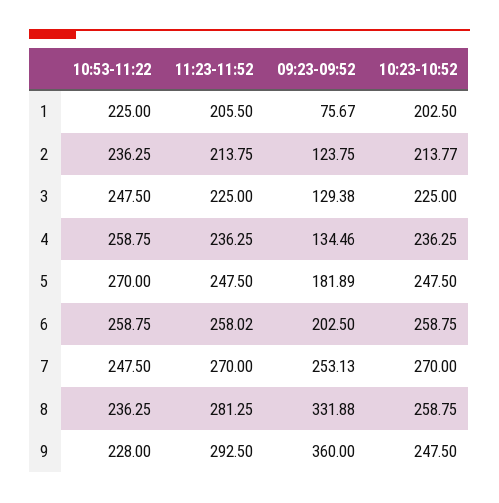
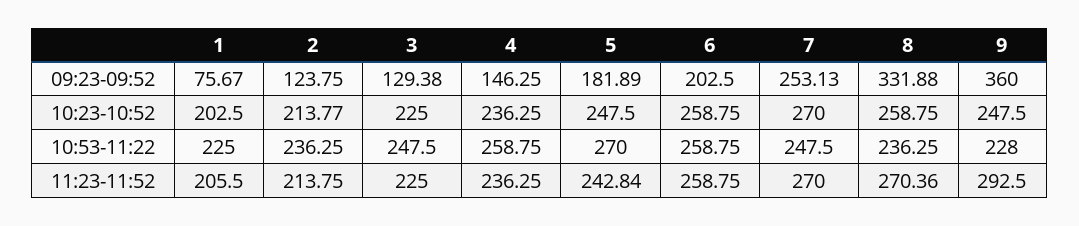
  {
    "10:53-11:22": {
      "1": 225,
      "2": 236.25,
      "3": 247.5,
      "4": 258.75,
      "5": 270,
      "6": 258.75,
      "7": 247.5,
      "8": 236.25,
      "9": 228
    },
    "11:23-11:52": {
      "1": 205.5,
      "2": 213.75,
      "3": 225,
      "4": 236.25,
-     "5": 247.5,
+     "5": 242.84,
-     "6": 258.02,
+     "6": 258.75,
      "7": 270,
-     "8": 281.25,
+     "8": 270.36,
      "9": 292.5
    },
    "09:23-09:52": {
      "1": 75.67,
      "2": 123.75,
      "3": 129.38,
-     "4": 134.46,
+     "4": 146.25,
      "5": 181.89,
      "6": 202.5,
      "7": 253.13,
      "8": 331.88,
      "9": 360
    },
    "10:23-10:52": {
      "1": 202.5,
      "2": 213.77,
      "3": 225,
      "4": 236.25,
      "5": 247.5,
      "6": 258.75,
      "7": 270,
      "8": 258.75,
      "9": 247.5
    }
  }

